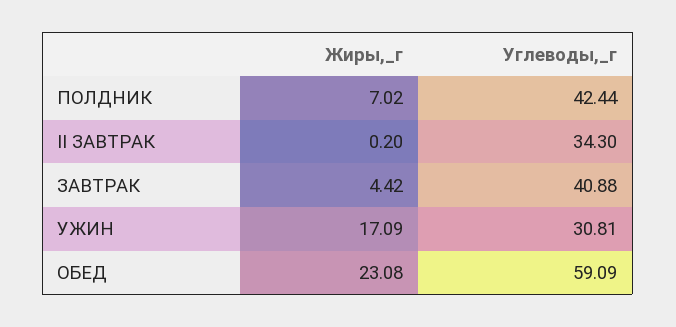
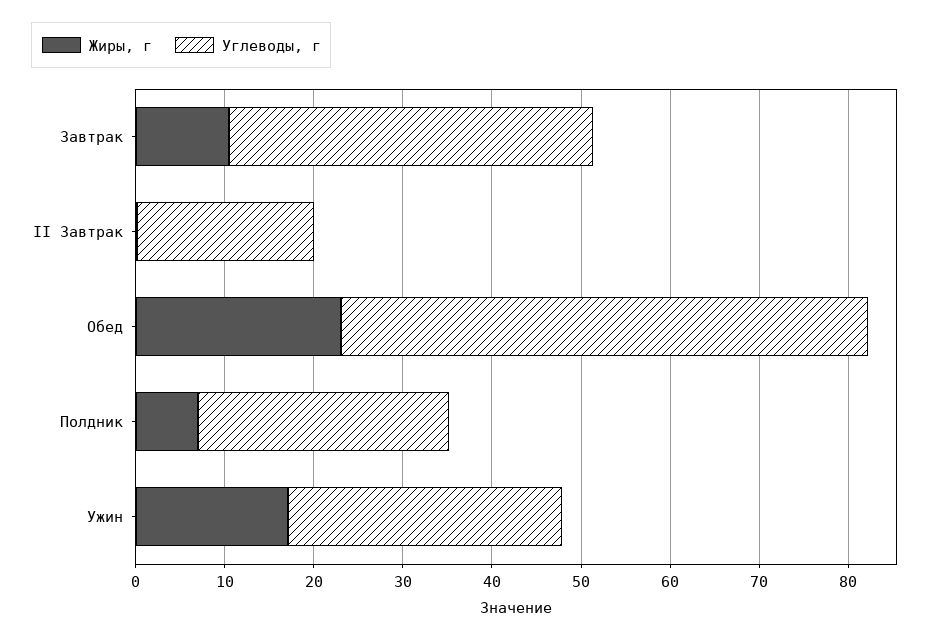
  {
    "Жиры,_г": {
      "ПОЛДНИК": 7.02,
      "II ЗАВТРАК": 0.2,
-     "ЗАВТРАК": 4.42,
+     "ЗАВТРАК": 10,
      "УЖИН": 17.09,
      "ОБЕД": 23.08
    },
    "Углеводы,_г": {
-     "ПОЛДНИК": 42.44,
+     "ПОЛДНИК": 28,
-     "II ЗАВТРАК": 34.3,
+     "II ЗАВТРАК": 20,
      "ЗАВТРАК": 40.88,
      "УЖИН": 30.81,
      "ОБЕД": 59.09
    }
  }

